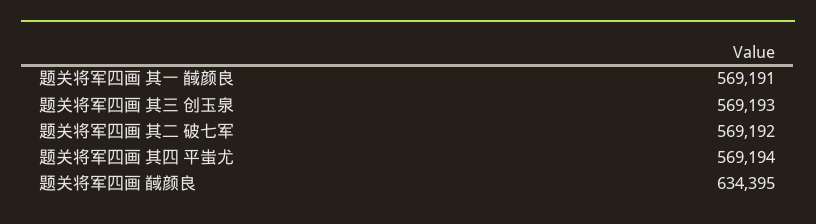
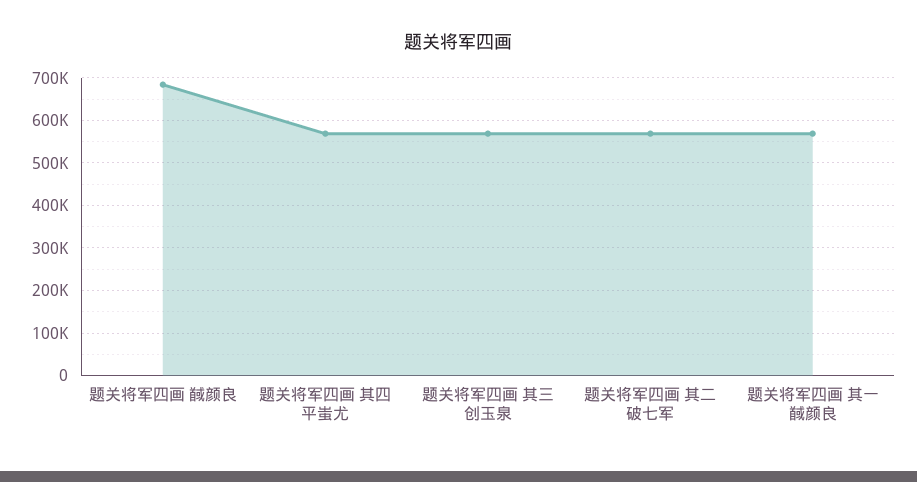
  {
    "题关将军四画 其一 馘颜良": 569191,
    "题关将军四画 其三 创玉泉": 569193,
    "题关将军四画 其二 破七军": 569192,
    "题关将军四画 其四 平蚩尤": 569194,
-   "题关将军四画 馘颜良": 634395
+   "题关将军四画 馘颜良": 680000
  }

